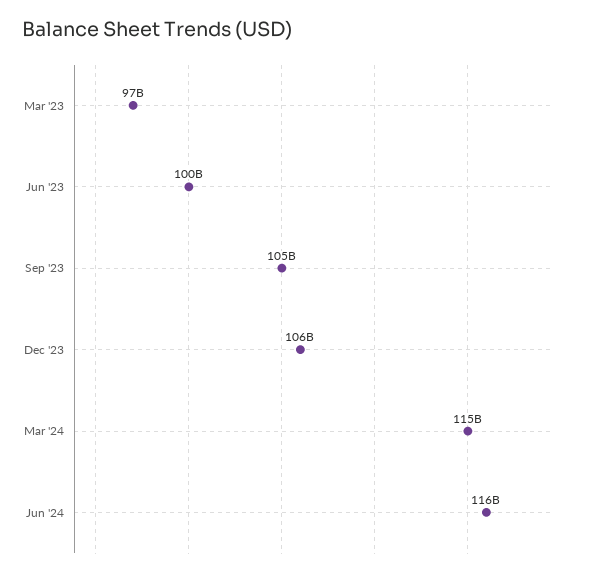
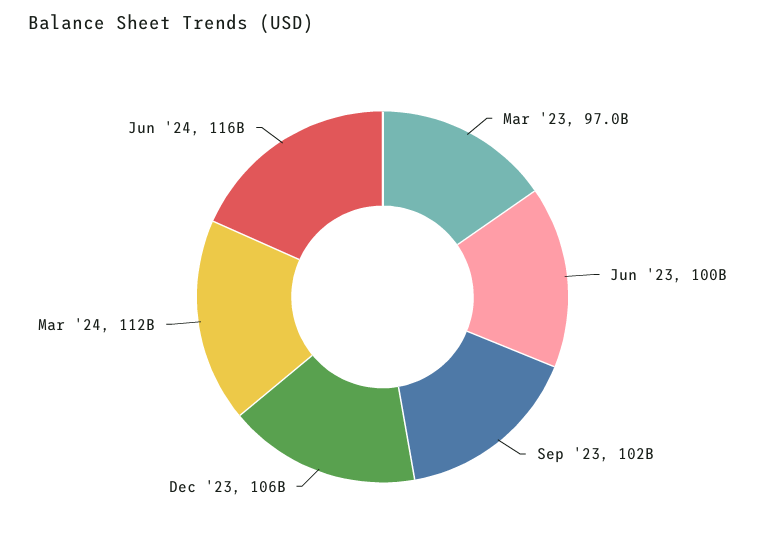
  {
    "Mar '23": 97000000000,
    "Jun '23": 100000000000,
-   "Sep '23": 105000000000,
+   "Sep '23": 102000000000,
    "Dec '23": 106000000000,
-   "Mar '24": 115000000000,
+   "Mar '24": 112000000000,
    "Jun '24": 116000000000
  }

